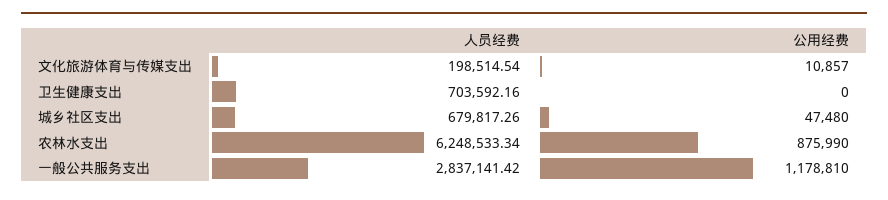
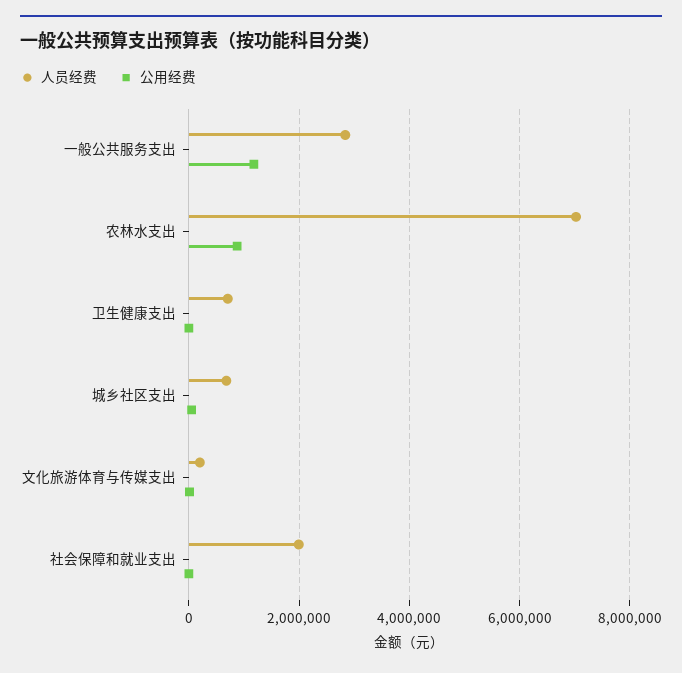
  {
    "人员经费": {
      "文化旅游体育与传媒支出": 198514.54,
      "卫生健康支出": 703592.16,
      "城乡社区支出": 679817.26,
-     "农林水支出": 6248533.34,
+     "农林水支出": 7000000,
-     "一般公共服务支出": 2837141.42
+     "一般公共服务支出": 2837141.42,
+     "社会保障和就业支出": 2000000
    },
    "公用经费": {
      "文化旅游体育与传媒支出": 10857,
      "卫生健康支出": 0,
      "城乡社区支出": 47480,
      "农林水支出": 875990,
-     "一般公共服务支出": 1178810
+     "一般公共服务支出": 1178810,
+     "社会保障和就业支出": 0
    }
  }

